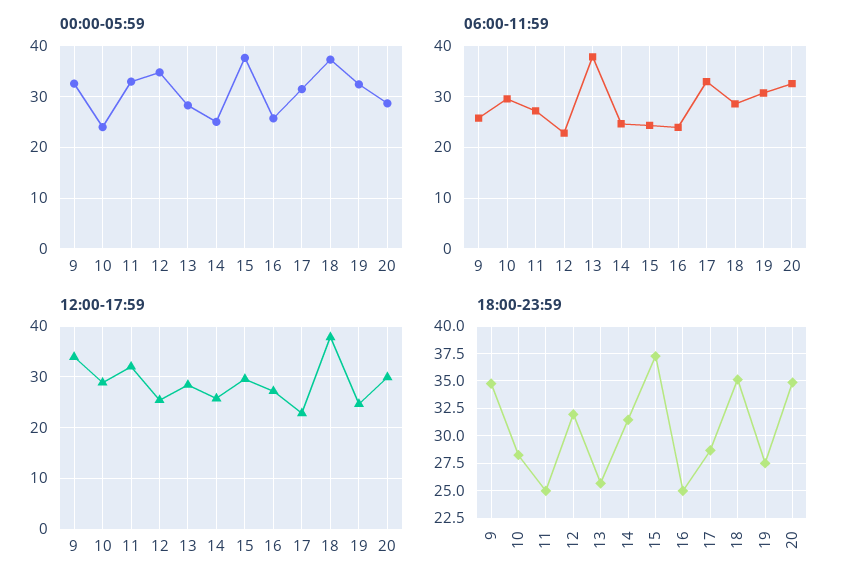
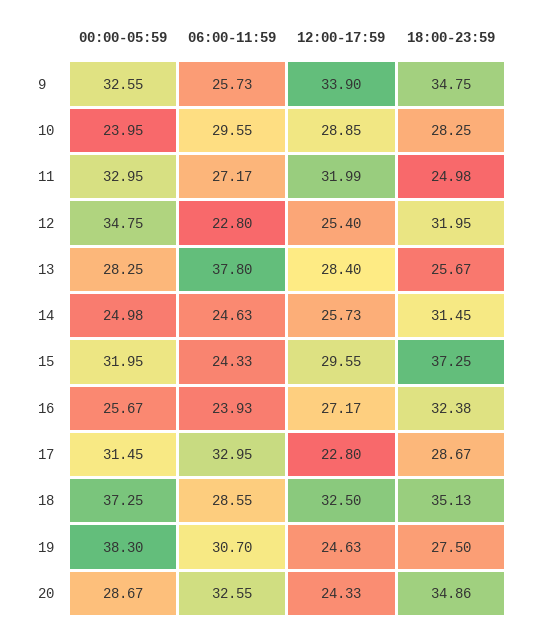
  {
    "00:00-05:59": {
      "9": 32.55,
      "10": 23.95,
      "11": 32.95,
      "12": 34.75,
      "13": 28.25,
      "14": 24.98,
-     "15": 38,
+     "15": 31.95,
      "16": 25.67,
      "17": 31.45,
      "18": 37.25,
-     "19": 32,
+     "19": 38.3,
      "20": 28.67
    },
    "06:00-11:59": {
      "9": 25.73,
      "10": 29.55,
      "11": 27.17,
      "12": 22.8,
      "13": 37.8,
      "14": 24.63,
      "15": 24.33,
      "16": 23.93,
      "17": 32.95,
      "18": 28.55,
      "19": 30.7,
      "20": 32.55
    },
    "12:00-17:59": {
      "9": 33.9,
      "10": 28.85,
      "11": 31.99,
      "12": 25.4,
      "13": 28.4,
      "14": 25.73,
      "15": 29.55,
      "16": 27.17,
      "17": 22.8,
-     "18": 38,
+     "18": 32.5,
      "19": 24.63,
-     "20": 30
+     "20": 24.33
    },
    "18:00-23:59": {
      "9": 34.75,
      "10": 28.25,
      "11": 24.98,
      "12": 31.95,
      "13": 25.67,
      "14": 31.45,
      "15": 37.25,
-     "16": 25,
+     "16": 32.38,
      "17": 28.67,
      "18": 35.13,
      "19": 27.5,
      "20": 34.86
    }
  }

